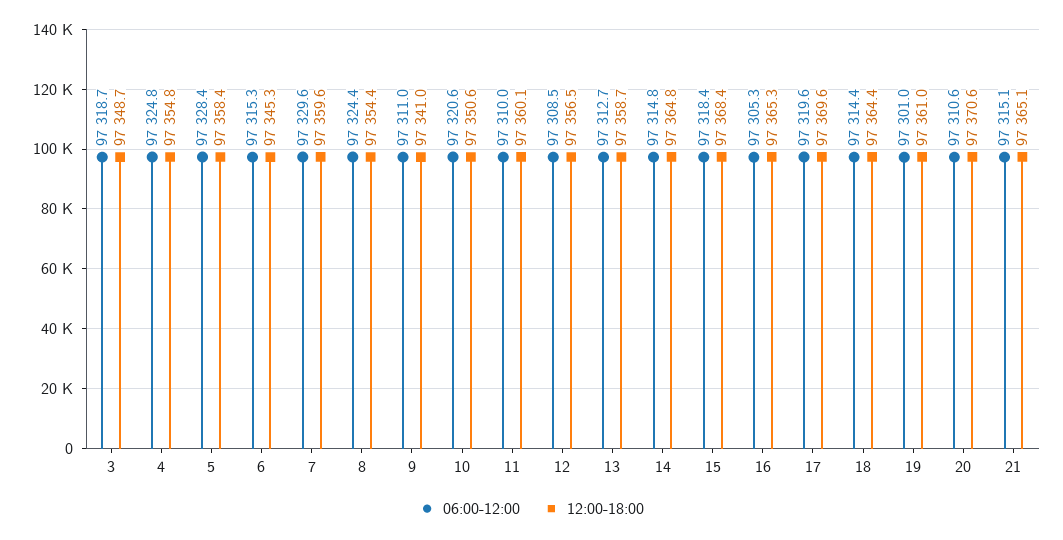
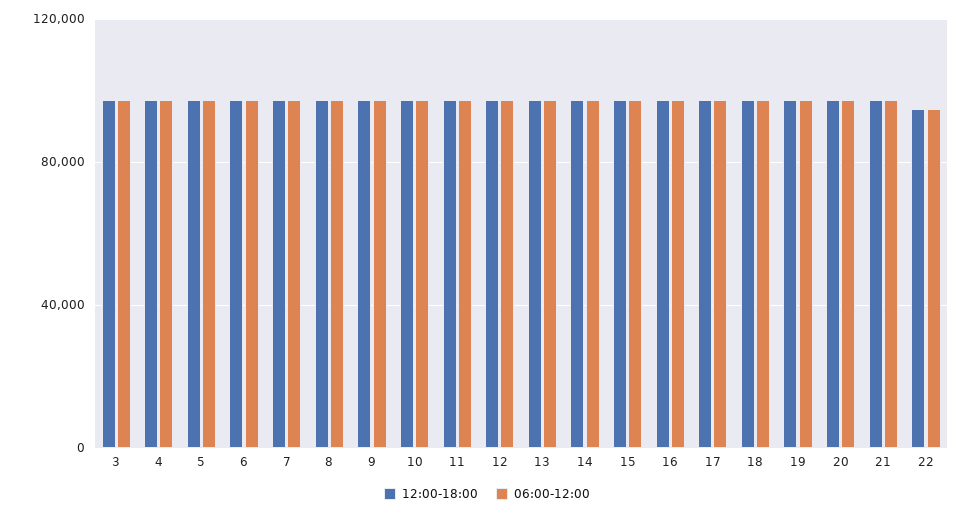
  {
    "06:00-12:00": {
      "3": 97318.7,
      "4": 97324.8,
      "5": 97328.4,
      "6": 97315.3,
      "7": 97329.6,
      "8": 97324.4,
      "9": 97311,
      "10": 97320.6,
      "11": 97310,
      "12": 97308.5,
      "13": 97312.7,
      "14": 97314.8,
      "15": 97318.4,
      "16": 97305.3,
      "17": 97319.6,
      "18": 97314.4,
      "19": 97301,
      "20": 97310.6,
-     "21": 97315.1
+     "21": 97315.1,
+     "22": 95000
    },
    "12:00-18:00": {
      "3": 97348.7,
      "4": 97354.8,
      "5": 97358.4,
      "6": 97345.3,
      "7": 97359.6,
      "8": 97354.4,
      "9": 97341,
      "10": 97350.6,
      "11": 97360.1,
      "12": 97356.5,
      "13": 97358.7,
      "14": 97364.8,
      "15": 97368.4,
      "16": 97365.3,
      "17": 97369.6,
      "18": 97364.4,
      "19": 97361,
      "20": 97370.6,
-     "21": 97365.1
+     "21": 97365.1,
+     "22": 95000
    }
  }

